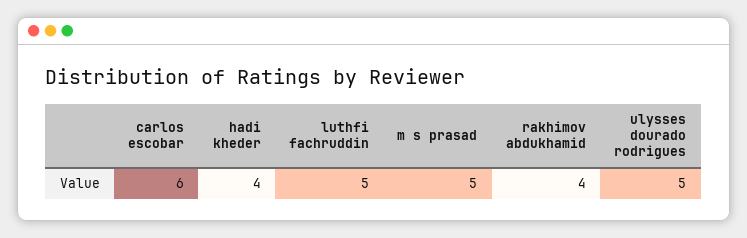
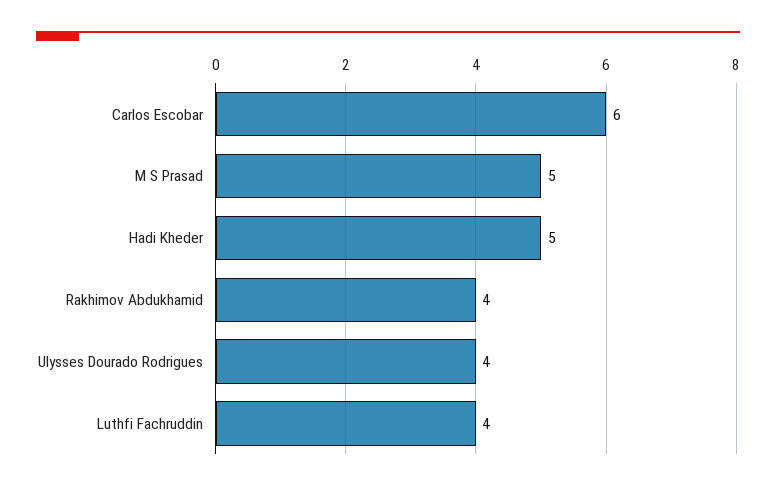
  {
    "carlos escobar": 6,
-   "hadi kheder": 4,
+   "hadi kheder": 5,
-   "luthfi fachruddin": 5,
+   "luthfi fachruddin": 4,
    "m s prasad": 5,
    "rakhimov abdukhamid": 4,
-   "ulysses dourado rodrigues": 5
+   "ulysses dourado rodrigues": 4
  }

